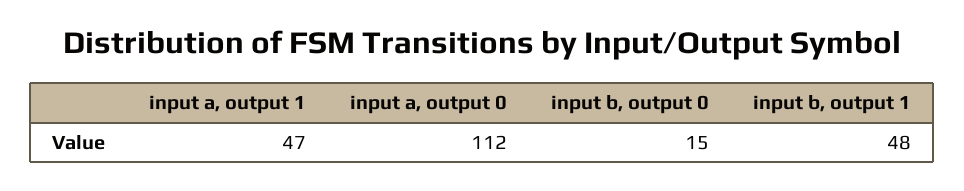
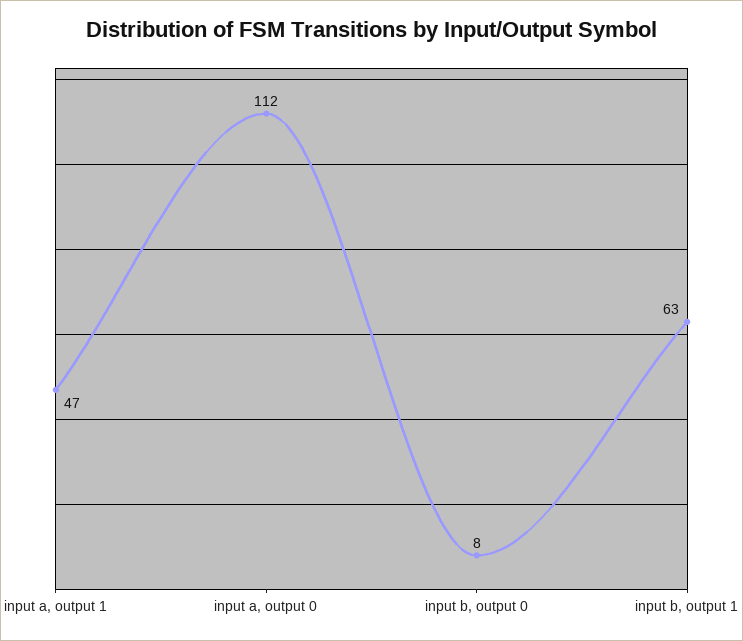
  {
    "input a, output 1": 47,
    "input a, output 0": 112,
-   "input b, output 0": 15,
+   "input b, output 0": 8,
-   "input b, output 1": 48
+   "input b, output 1": 63
  }

